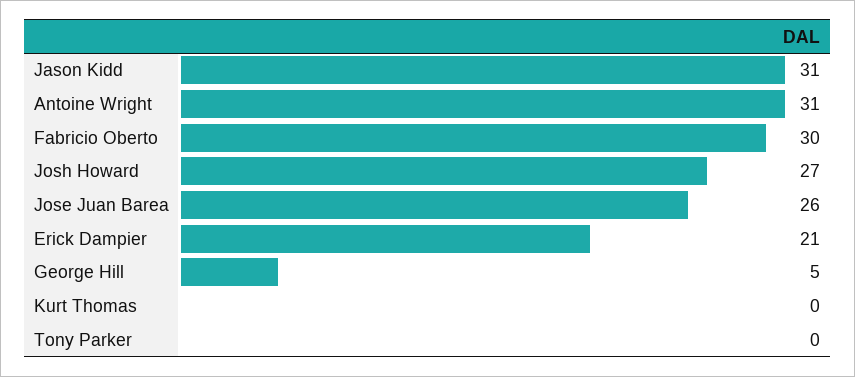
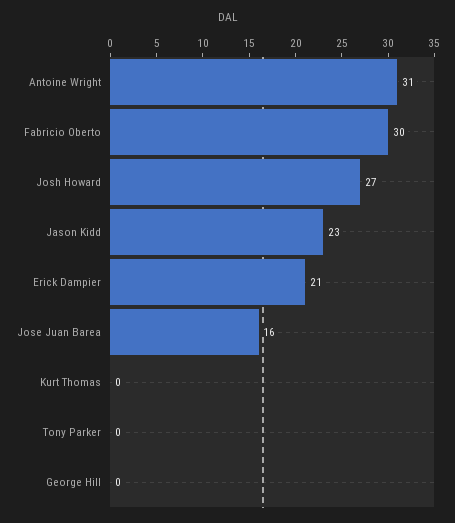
  {
-   "Jason Kidd": 31,
+   "Jason Kidd": 23,
    "Antoine Wright": 31,
    "Fabricio Oberto": 30,
    "Josh Howard": 27,
-   "Jose Juan Barea": 26,
+   "Jose Juan Barea": 16,
    "Erick Dampier": 21,
-   "George Hill": 5,
+   "George Hill": 0,
    "Kurt Thomas": 0,
    "Tony Parker": 0
  }

